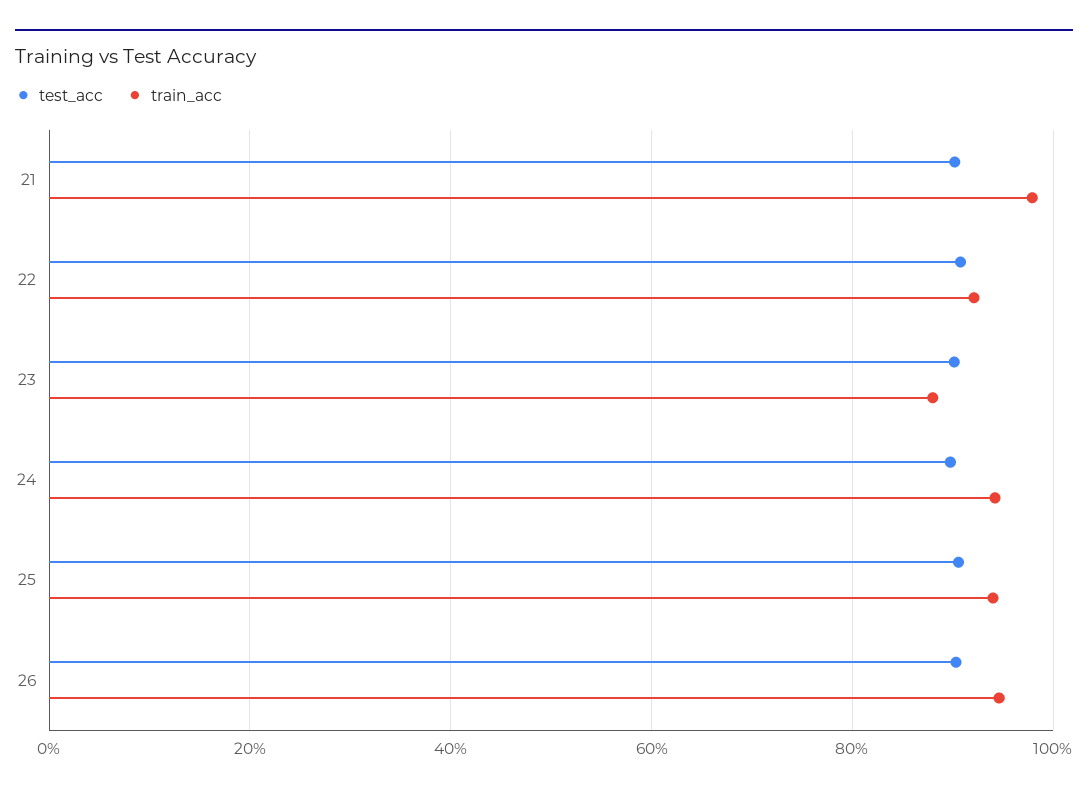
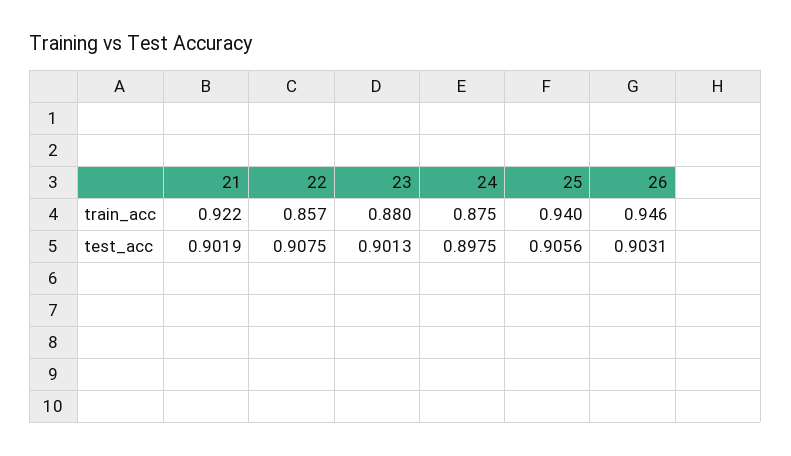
  {
    "test_acc": {
      "21": 0.9019,
      "22": 0.9075,
      "23": 0.9013,
      "24": 0.8975,
      "25": 0.9056,
      "26": 0.9031
    },
    "train_acc": {
-     "21": 0.98,
+     "21": 0.922,
-     "22": 0.92,
+     "22": 0.857,
      "23": 0.88,
-     "24": 0.94,
+     "24": 0.875,
      "25": 0.94,
      "26": 0.946
    }
  }

